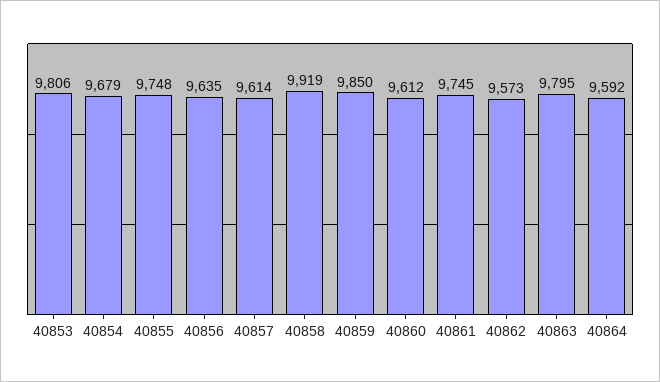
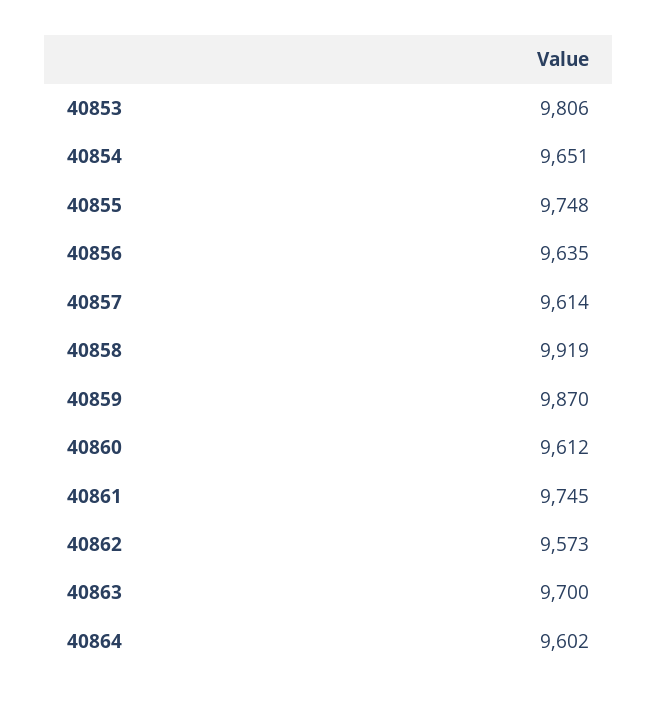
  {
    "40853": 9806,
-   "40854": 9679,
+   "40854": 9651,
    "40855": 9748,
    "40856": 9635,
    "40857": 9614,
    "40858": 9919,
-   "40859": 9850,
+   "40859": 9870,
    "40860": 9612,
    "40861": 9745,
    "40862": 9573,
-   "40863": 9795,
+   "40863": 9700,
-   "40864": 9592
+   "40864": 9602
  }

